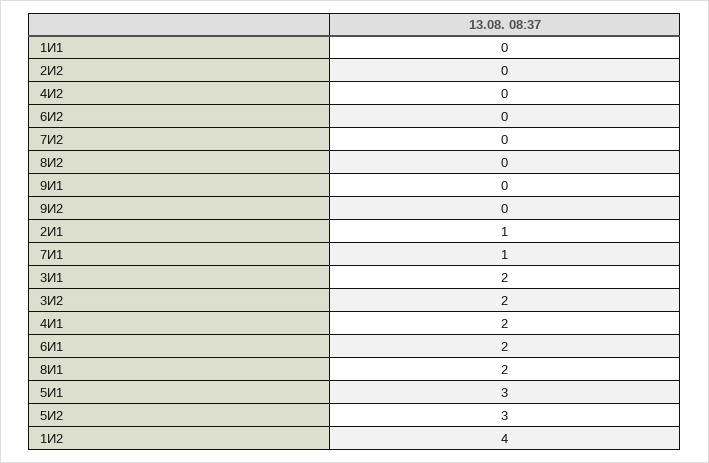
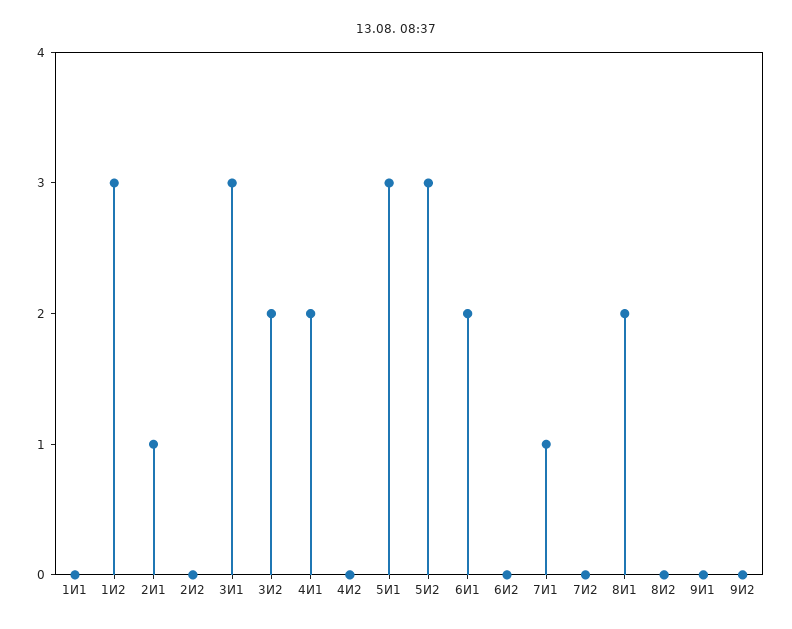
  {
    "1И1": 0,
    "2И2": 0,
    "4И2": 0,
    "6И2": 0,
    "7И2": 0,
    "8И2": 0,
    "9И1": 0,
    "9И2": 0,
    "2И1": 1,
    "7И1": 1,
-   "3И1": 2,
+   "3И1": 3,
    "3И2": 2,
    "4И1": 2,
    "6И1": 2,
    "8И1": 2,
    "5И1": 3,
    "5И2": 3,
-   "1И2": 4
+   "1И2": 3
  }

